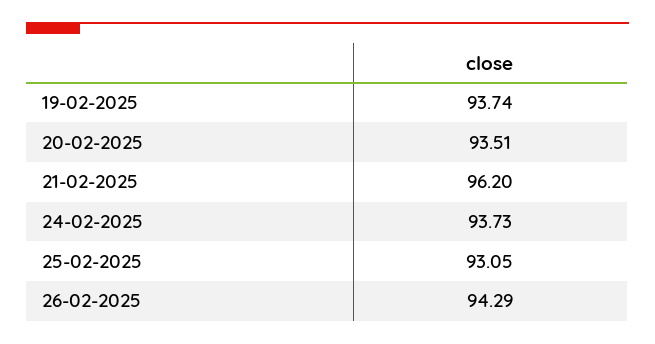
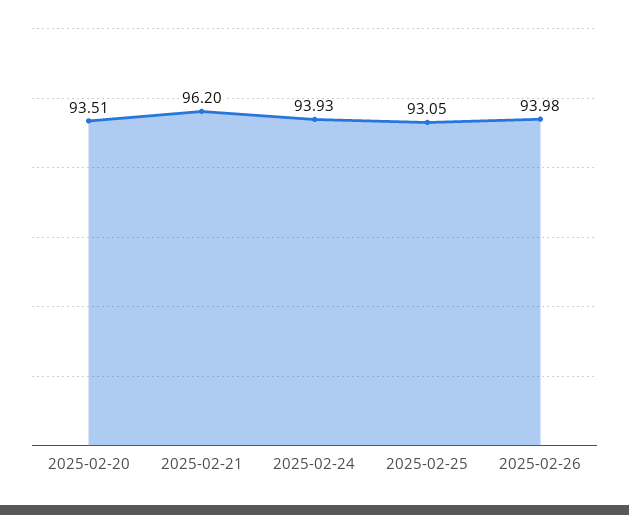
  {
-   "19-02-2025": 93.74,
    "20-02-2025": 93.51,
    "21-02-2025": 96.2,
-   "24-02-2025": 93.73,
+   "24-02-2025": 93.93,
    "25-02-2025": 93.05,
-   "26-02-2025": 94.29
+   "26-02-2025": 93.98
  }

